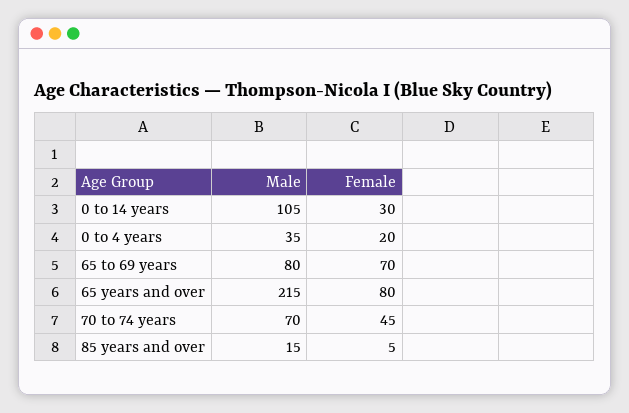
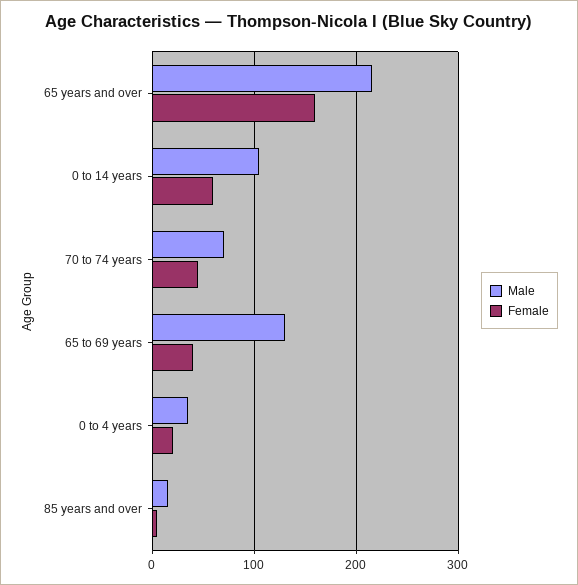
  {
    "Male": {
      "0 to 14 years": 105,
      "0 to 4 years": 35,
-     "65 to 69 years": 80,
+     "65 to 69 years": 130,
      "65 years and over": 215,
      "70 to 74 years": 70,
      "85 years and over": 15
    },
    "Female": {
-     "0 to 14 years": 30,
+     "0 to 14 years": 60,
      "0 to 4 years": 20,
-     "65 to 69 years": 70,
+     "65 to 69 years": 40,
-     "65 years and over": 80,
+     "65 years and over": 160,
      "70 to 74 years": 45,
      "85 years and over": 5
    }
  }

